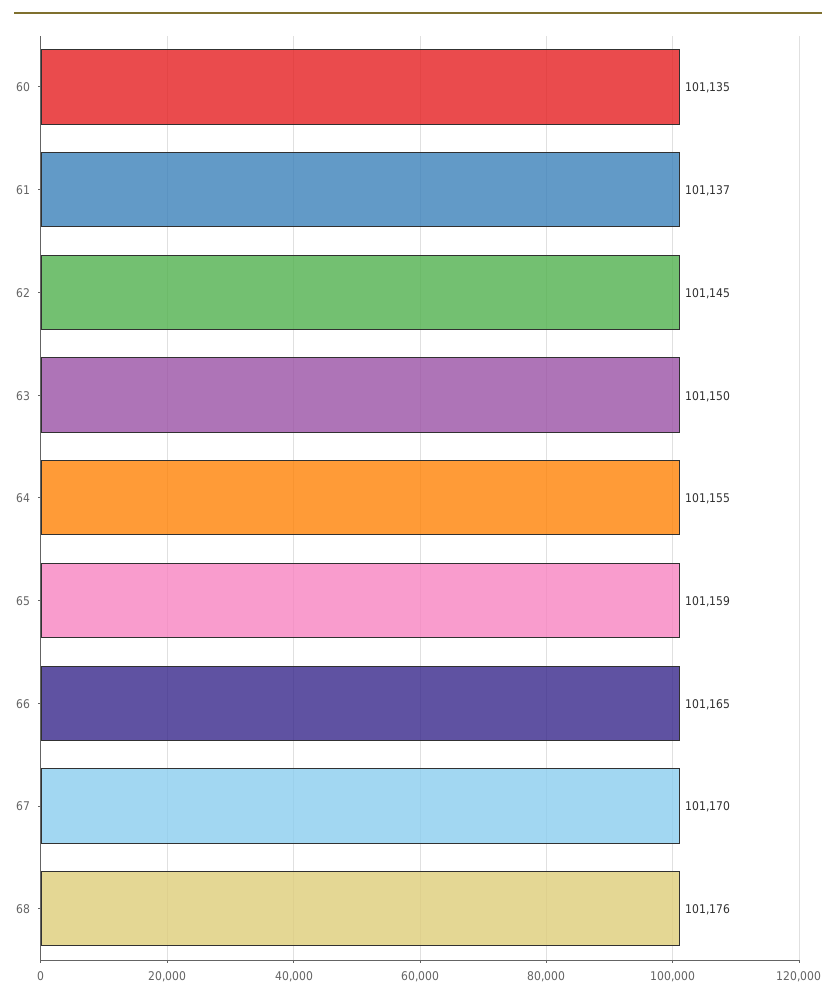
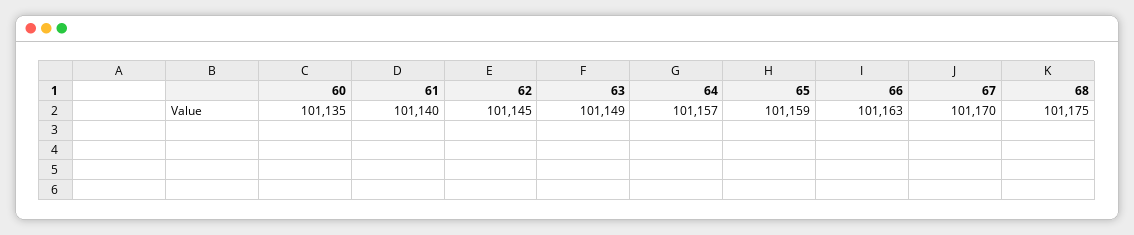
  {
    "60": 101135,
-   "61": 101137,
+   "61": 101140,
    "62": 101145,
-   "63": 101150,
+   "63": 101149,
-   "64": 101155,
+   "64": 101157,
    "65": 101159,
-   "66": 101165,
+   "66": 101163,
    "67": 101170,
-   "68": 101176
+   "68": 101175
  }

